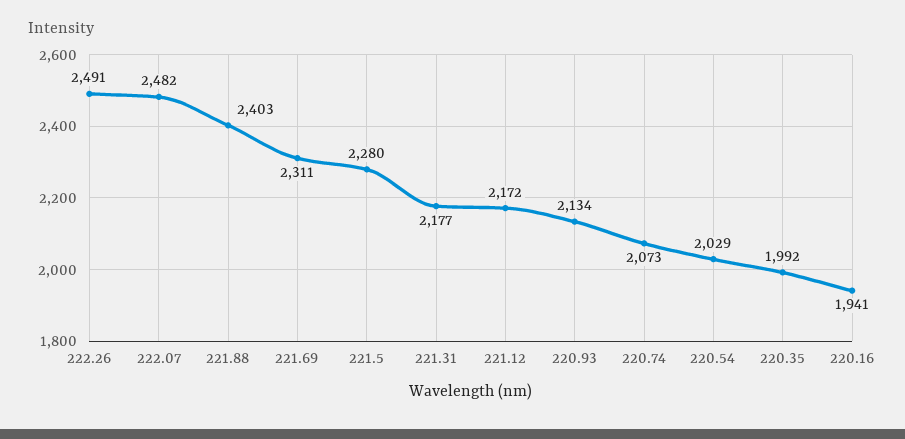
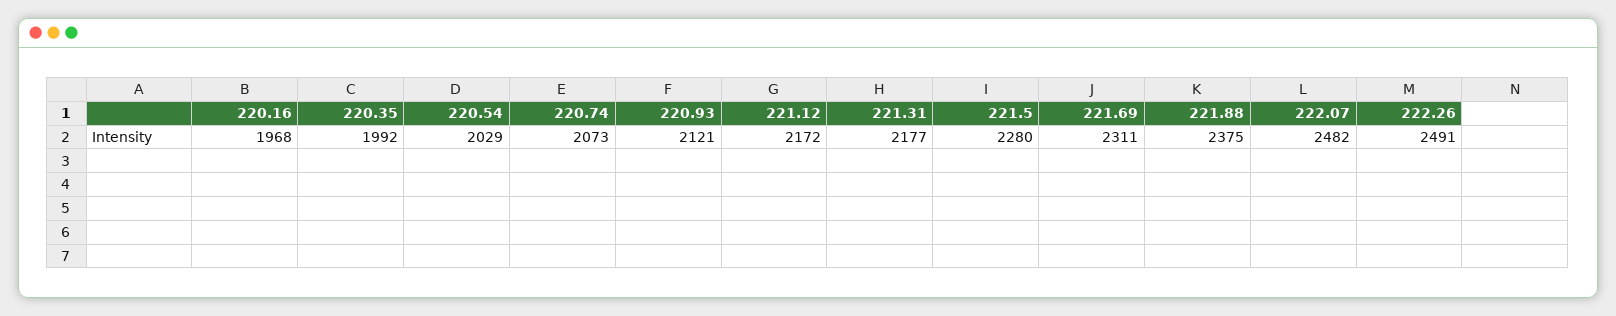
  {
    "222.26": 2491,
    "222.07": 2482,
-   "221.88": 2403,
+   "221.88": 2375,
    "221.69": 2311,
    "221.5": 2280,
    "221.31": 2177,
    "221.12": 2172,
-   "220.93": 2134,
+   "220.93": 2121,
    "220.74": 2073,
    "220.54": 2029,
    "220.35": 1992,
-   "220.16": 1941
+   "220.16": 1968
  }

